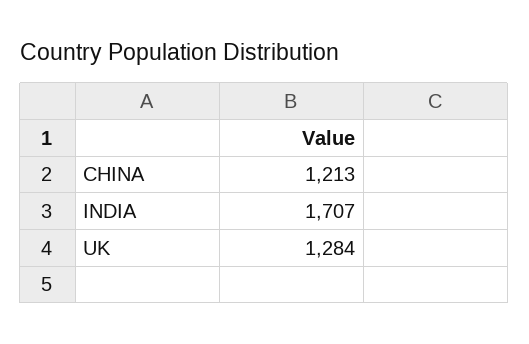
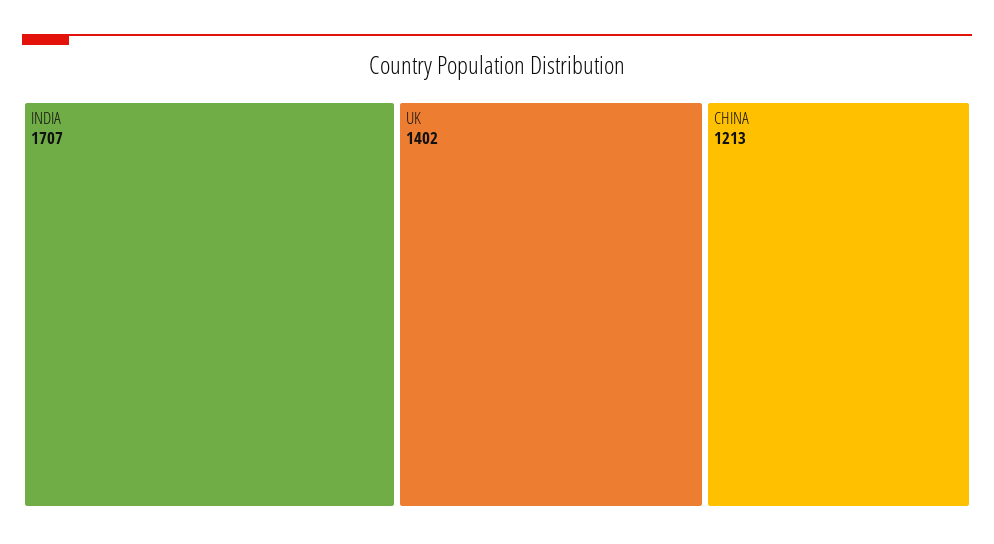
  {
    "CHINA": 1213,
    "INDIA": 1707,
-   "UK": 1284
+   "UK": 1402
  }

